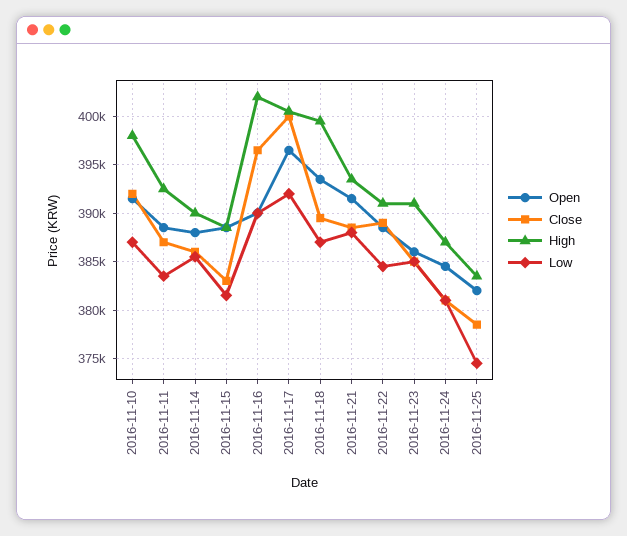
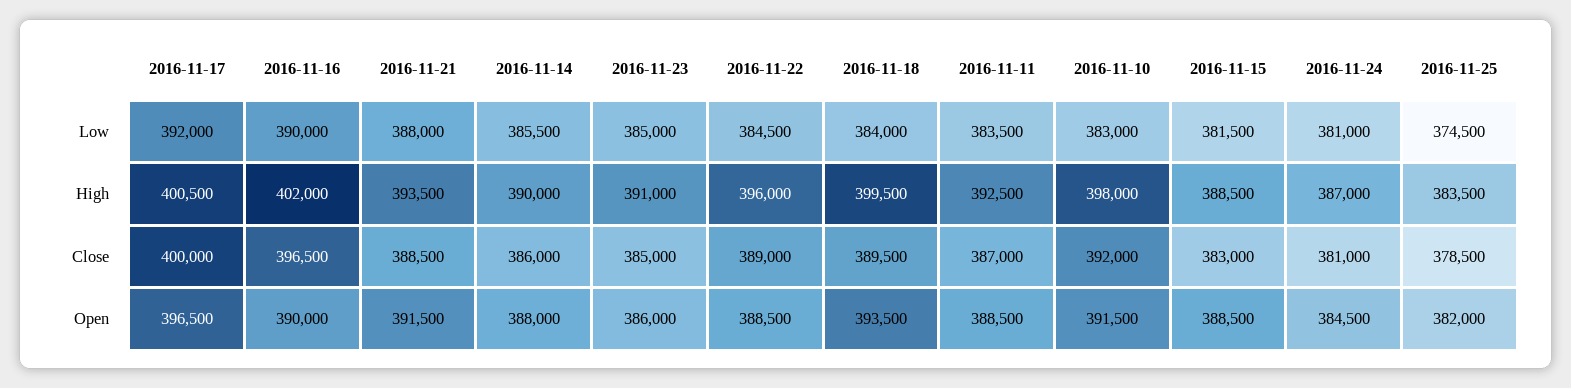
  {
    "Open": {
      "2016-11-10": 391500,
      "2016-11-11": 388500,
      "2016-11-14": 388000,
      "2016-11-15": 388500,
      "2016-11-16": 390000,
      "2016-11-17": 396500,
      "2016-11-18": 393500,
      "2016-11-21": 391500,
      "2016-11-22": 388500,
      "2016-11-23": 386000,
      "2016-11-24": 384500,
      "2016-11-25": 382000
    },
    "Close": {
      "2016-11-10": 392000,
      "2016-11-11": 387000,
      "2016-11-14": 386000,
      "2016-11-15": 383000,
      "2016-11-16": 396500,
      "2016-11-17": 400000,
      "2016-11-18": 389500,
      "2016-11-21": 388500,
      "2016-11-22": 389000,
      "2016-11-23": 385000,
      "2016-11-24": 381000,
      "2016-11-25": 378500
    },
    "High": {
      "2016-11-10": 398000,
      "2016-11-11": 392500,
      "2016-11-14": 390000,
      "2016-11-15": 388500,
      "2016-11-16": 402000,
      "2016-11-17": 400500,
      "2016-11-18": 399500,
      "2016-11-21": 393500,
-     "2016-11-22": 391000,
+     "2016-11-22": 396000,
      "2016-11-23": 391000,
      "2016-11-24": 387000,
      "2016-11-25": 383500
    },
    "Low": {
-     "2016-11-10": 387000,
+     "2016-11-10": 383000,
      "2016-11-11": 383500,
      "2016-11-14": 385500,
      "2016-11-15": 381500,
      "2016-11-16": 390000,
      "2016-11-17": 392000,
-     "2016-11-18": 387000,
+     "2016-11-18": 384000,
      "2016-11-21": 388000,
      "2016-11-22": 384500,
      "2016-11-23": 385000,
      "2016-11-24": 381000,
      "2016-11-25": 374500
    }
  }

